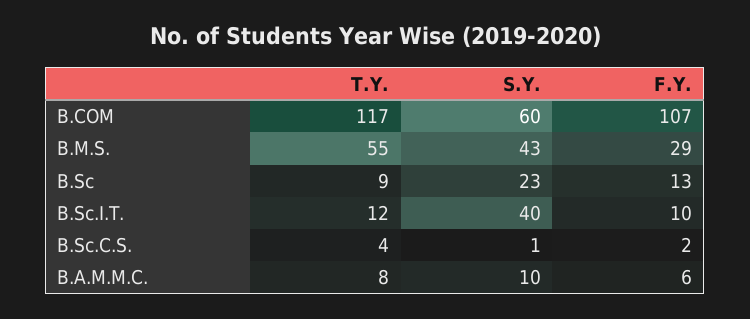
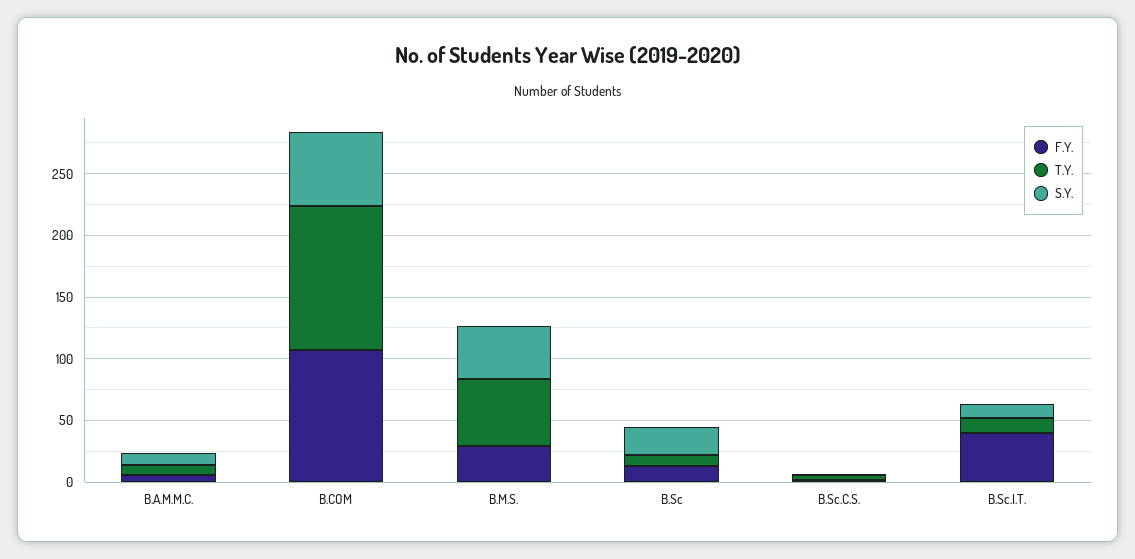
  {
    "T.Y.": {
      "B.COM": 117,
      "B.M.S.": 55,
      "B.Sc": 9,
      "B.Sc.I.T.": 12,
      "B.Sc.C.S.": 4,
      "B.A.M.M.C.": 8
    },
    "S.Y.": {
      "B.COM": 60,
      "B.M.S.": 43,
      "B.Sc": 23,
-     "B.Sc.I.T.": 40,
+     "B.Sc.I.T.": 10,
      "B.Sc.C.S.": 1,
      "B.A.M.M.C.": 10
    },
    "F.Y.": {
      "B.COM": 107,
      "B.M.S.": 29,
      "B.Sc": 13,
-     "B.Sc.I.T.": 10,
+     "B.Sc.I.T.": 40,
      "B.Sc.C.S.": 2,
      "B.A.M.M.C.": 6
    }
  }

